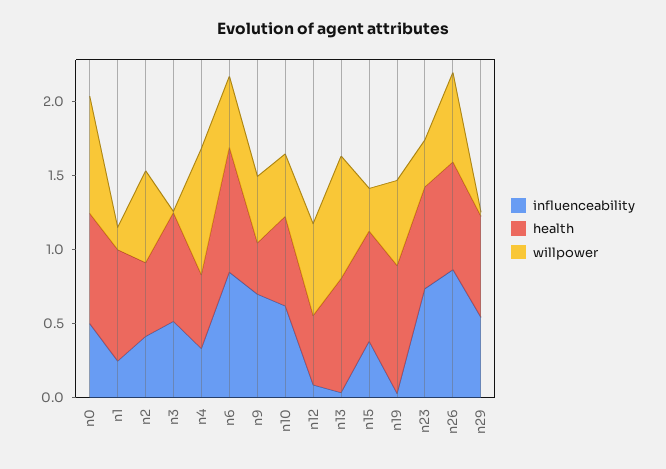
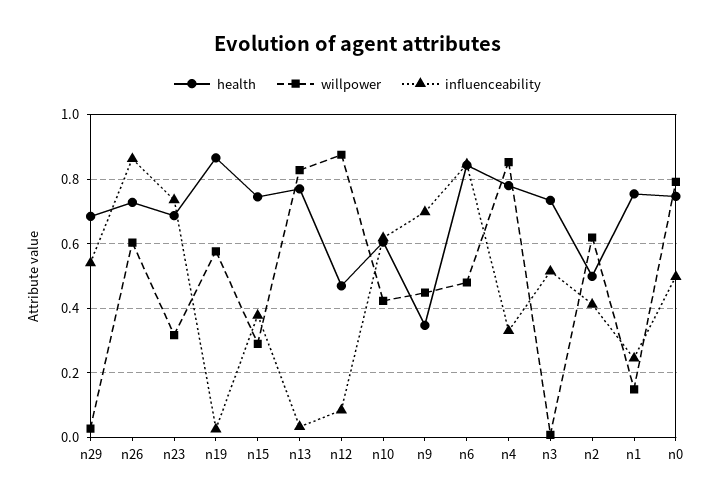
  {
    "influenceability": {
      "n0": 0.5,
      "n1": 0.24,
      "n2": 0.42,
      "n3": 0.52,
      "n4": 0.34,
      "n6": 0.84,
      "n9": 0.7,
      "n10": 0.62,
      "n12": 0.08,
      "n13": 0.04,
      "n15": 0.38,
      "n19": 0.02,
      "n23": 0.74,
      "n26": 0.86,
      "n29": 0.54
    },
    "health": {
      "n0": 0.74,
      "n1": 0.76,
      "n2": 0.5,
      "n3": 0.74,
-     "n4": 0.5,
+     "n4": 0.78,
      "n6": 0.84,
      "n9": 0.34,
      "n10": 0.6,
      "n12": 0.46,
      "n13": 0.78,
      "n15": 0.74,
      "n19": 0.86,
      "n23": 0.68,
      "n26": 0.72,
      "n29": 0.68
    },
    "willpower": {
      "n0": 0.8,
      "n1": 0.14,
      "n2": 0.62,
      "n3": 0,
      "n4": 0.86,
      "n6": 0.48,
      "n9": 0.44,
      "n10": 0.42,
-     "n12": 0.6,
+     "n12": 0.88,
      "n13": 0.82,
      "n15": 0.28,
      "n19": 0.58,
      "n23": 0.32,
      "n26": 0.6,
      "n29": 0.02
    }
  }

